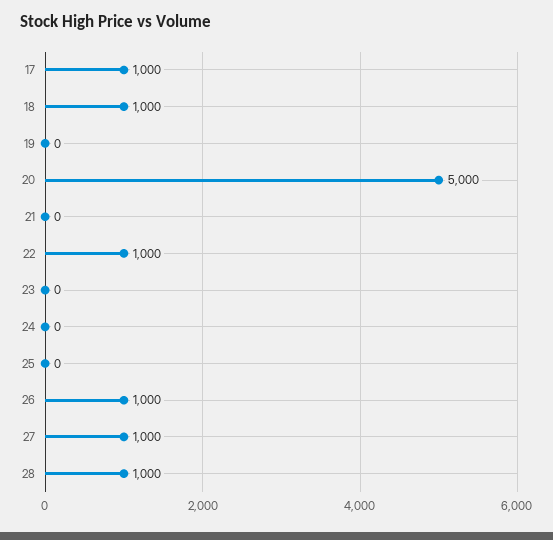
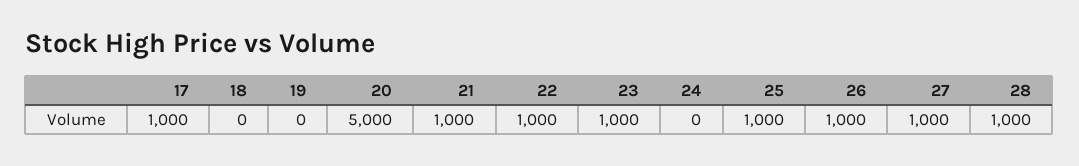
  {
    "17": 1000,
-   "18": 1000,
+   "18": 0,
    "19": 0,
    "20": 5000,
-   "21": 0,
+   "21": 1000,
    "22": 1000,
-   "23": 0,
+   "23": 1000,
    "24": 0,
-   "25": 0,
+   "25": 1000,
    "26": 1000,
    "27": 1000,
    "28": 1000
  }

